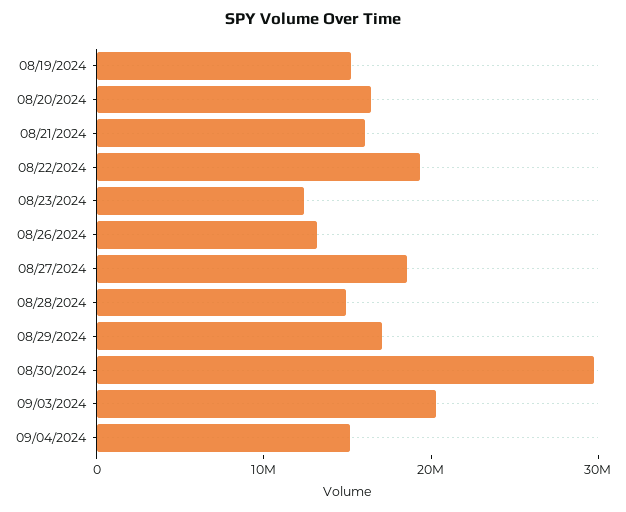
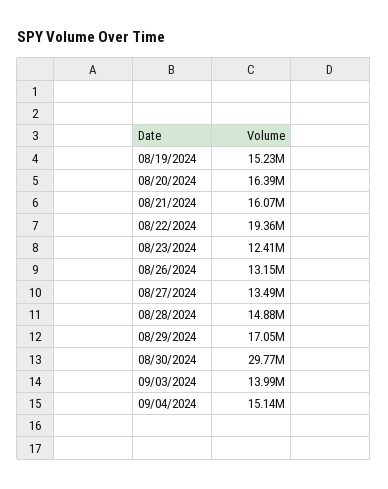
  {
    "08/19/2024": 15230000,
    "08/20/2024": 16390000,
    "08/21/2024": 16070000,
    "08/22/2024": 19360000,
    "08/23/2024": 12410000,
    "08/26/2024": 13150000,
-   "08/27/2024": 18000000,
+   "08/27/2024": 13490000,
    "08/28/2024": 14880000,
    "08/29/2024": 17050000,
    "08/30/2024": 29770000,
-   "09/03/2024": 20000000,
+   "09/03/2024": 13990000,
    "09/04/2024": 15140000
  }

